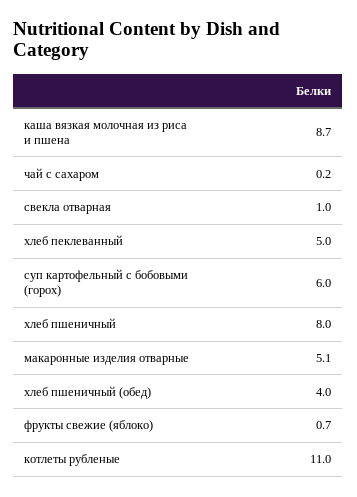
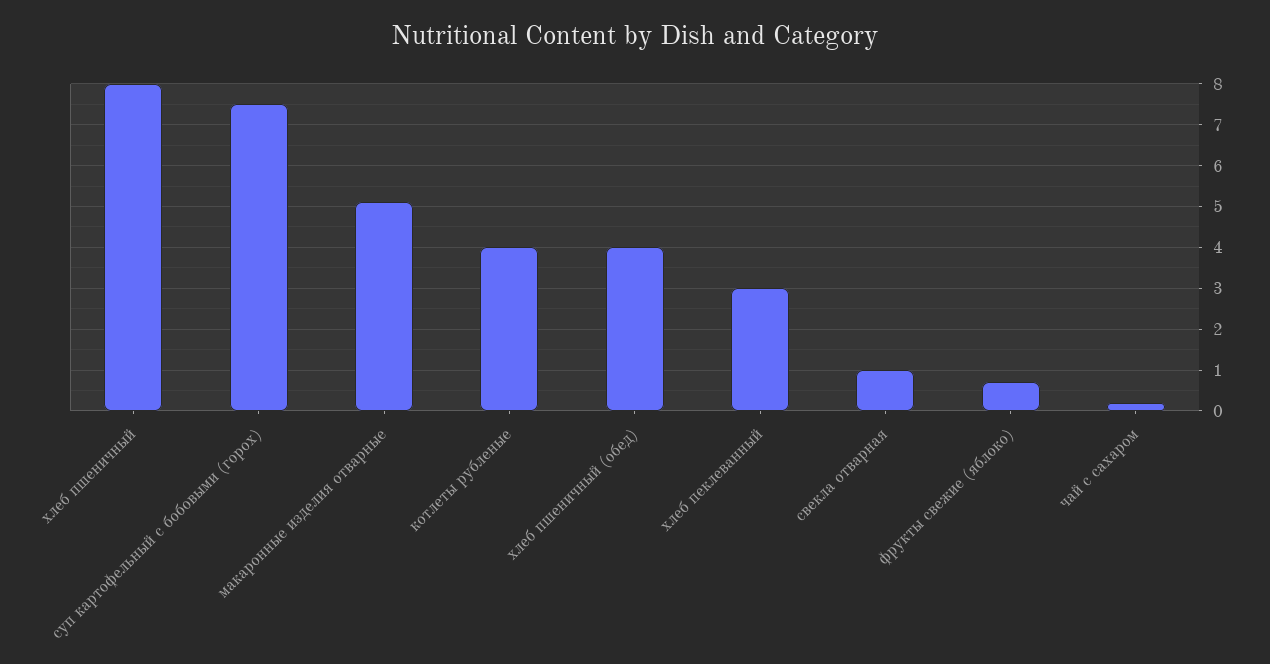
  {
-   "каша вязкая молочная из риса и пшена": 8.7,
    "чай с сахаром": 0.2,
    "свекла отварная": 1,
-   "хлеб пеклеванный": 5,
+   "хлеб пеклеванный": 3,
-   "суп картофельный с бобовыми (горох)": 6,
+   "суп картофельный с бобовыми (горох)": 7.5,
    "хлеб пшеничный": 8,
    "макаронные изделия отварные": 5.1,
    "хлеб пшеничный (обед)": 4,
    "фрукты свежие (яблоко)": 0.7,
-   "котлеты рубленые": 11
+   "котлеты рубленые": 4
  }

